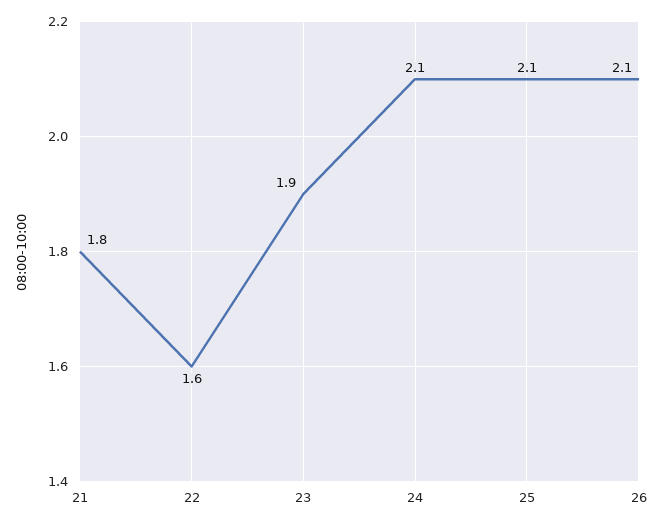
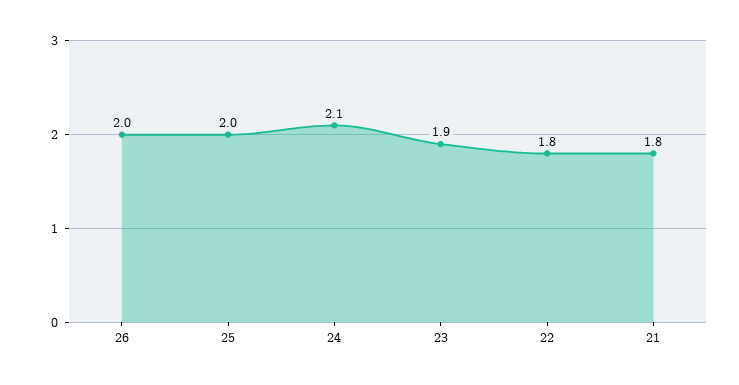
  {
    "21": 1.8,
-   "22": 1.6,
+   "22": 1.8,
    "23": 1.9,
    "24": 2.1,
-   "25": 2.1,
+   "25": 2,
-   "26": 2.1
+   "26": 2
  }

